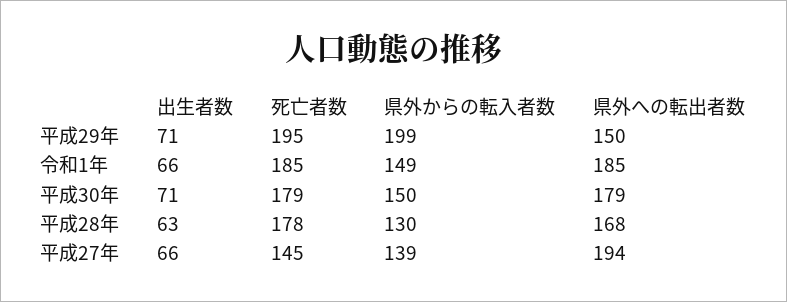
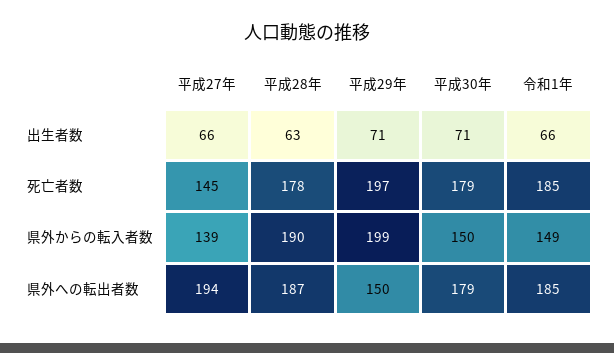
  {
    "出生者数": {
      "平成29年": 71,
      "令和1年": 66,
      "平成30年": 71,
      "平成28年": 63,
      "平成27年": 66
    },
    "死亡者数": {
-     "平成29年": 195,
+     "平成29年": 197,
      "令和1年": 185,
      "平成30年": 179,
      "平成28年": 178,
      "平成27年": 145
    },
    "県外からの転入者数": {
      "平成29年": 199,
      "令和1年": 149,
      "平成30年": 150,
-     "平成28年": 130,
+     "平成28年": 190,
      "平成27年": 139
    },
    "県外への転出者数": {
      "平成29年": 150,
      "令和1年": 185,
      "平成30年": 179,
-     "平成28年": 168,
+     "平成28年": 187,
      "平成27年": 194
    }
  }

